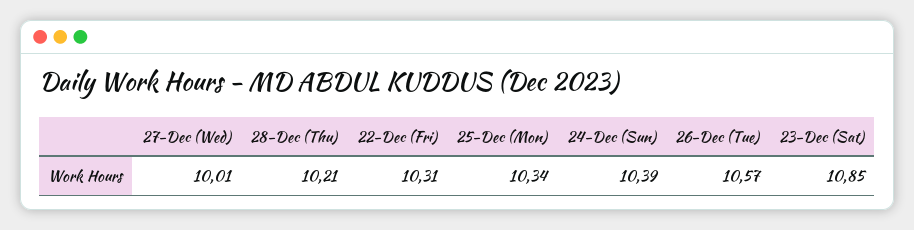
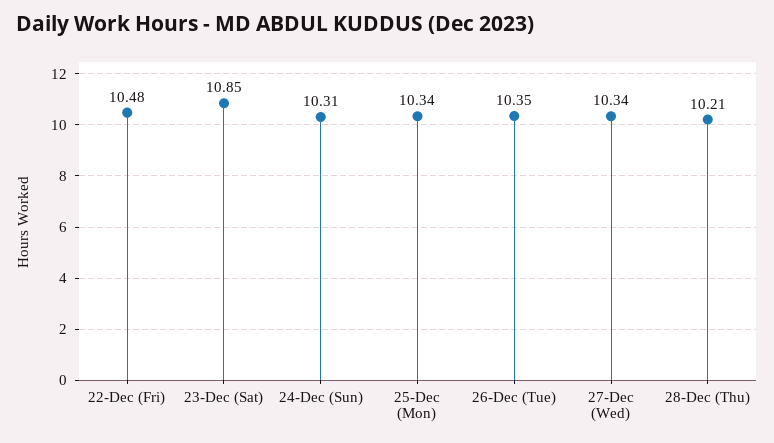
  {
-   "27-Dec (Wed)": 10.01,
+   "27-Dec (Wed)": 10.34,
    "28-Dec (Thu)": 10.21,
-   "22-Dec (Fri)": 10.31,
+   "22-Dec (Fri)": 10.48,
    "25-Dec (Mon)": 10.34,
-   "24-Dec (Sun)": 10.39,
+   "24-Dec (Sun)": 10.31,
-   "26-Dec (Tue)": 10.57,
+   "26-Dec (Tue)": 10.35,
    "23-Dec (Sat)": 10.85
  }

